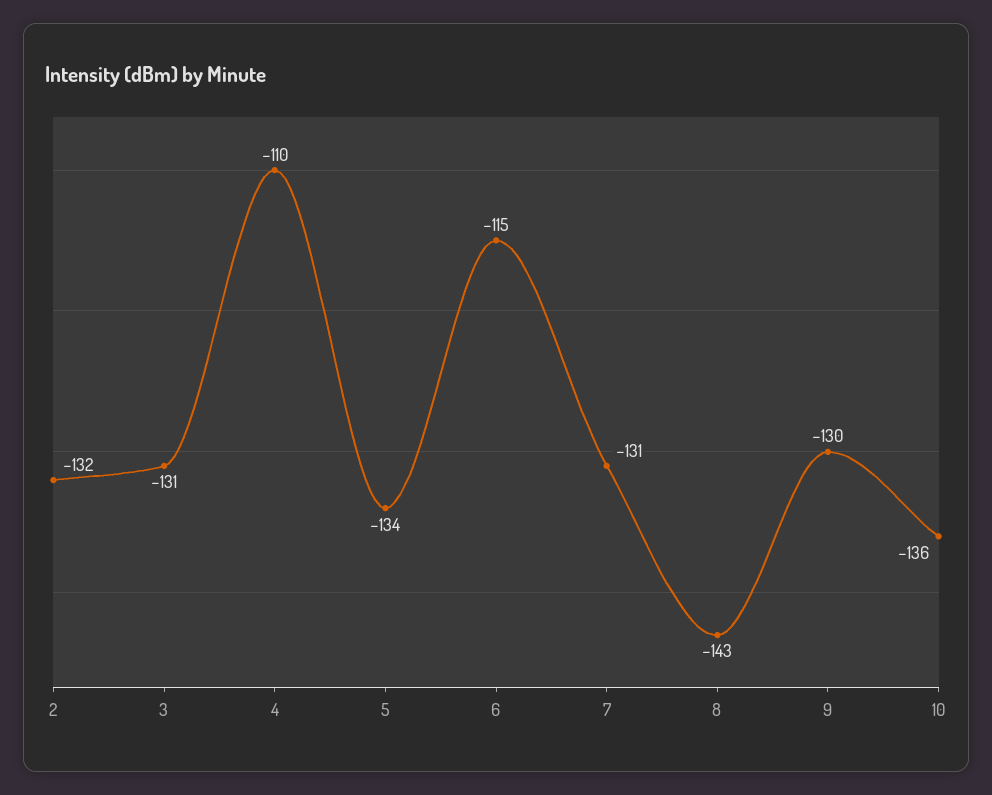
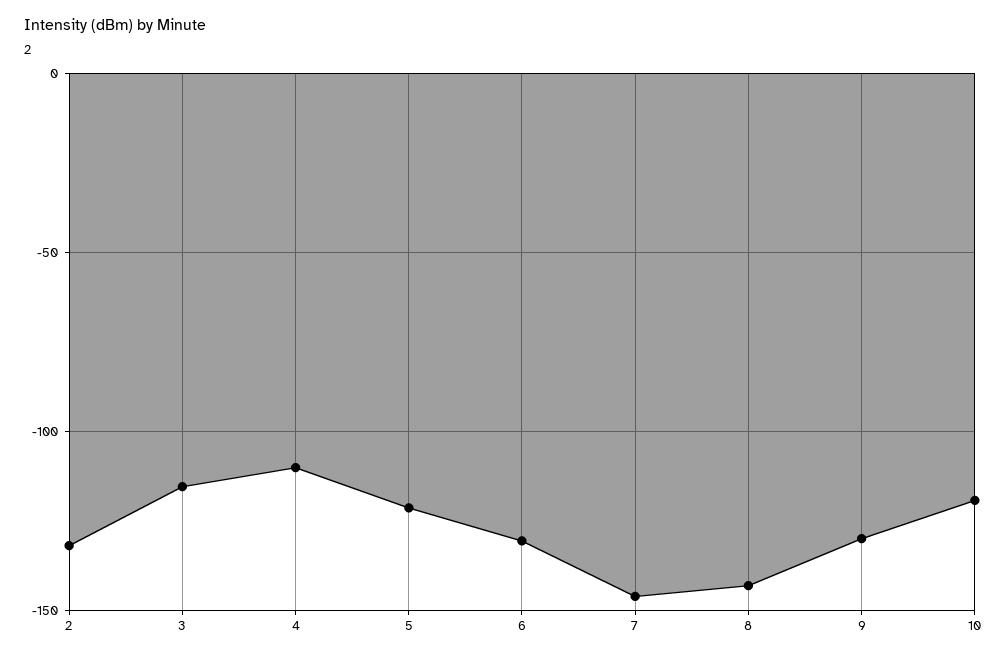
  {
    "2": -132,
-   "3": -131,
+   "3": -115,
    "4": -110,
-   "5": -134,
+   "5": -120,
-   "6": -115,
+   "6": -130,
-   "7": -131,
+   "7": -145,
    "8": -143,
    "9": -130,
-   "10": -136
+   "10": -120
  }

